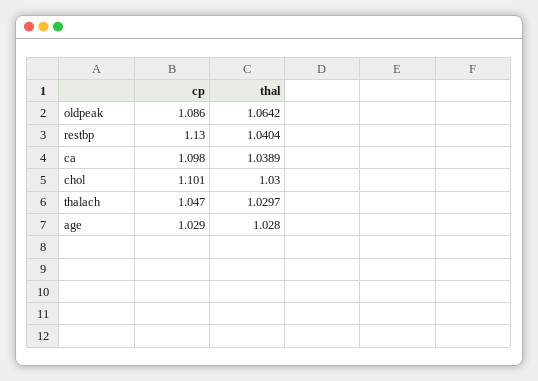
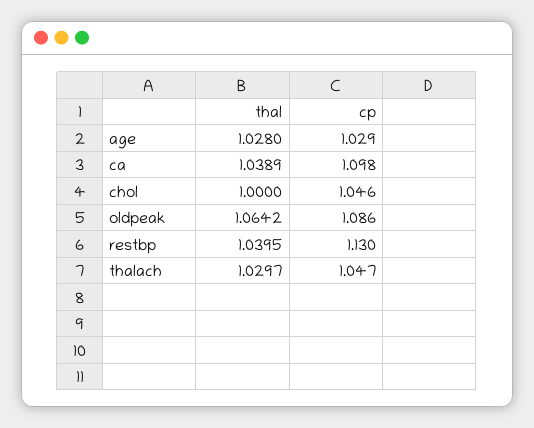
  {
    "cp": {
      "oldpeak": 1.086,
      "restbp": 1.13,
      "ca": 1.098,
-     "chol": 1.101,
+     "chol": 1.046,
      "thalach": 1.047,
      "age": 1.029
    },
    "thal": {
      "oldpeak": 1.0642,
-     "restbp": 1.0404,
+     "restbp": 1.0395,
      "ca": 1.0389,
-     "chol": 1.03,
+     "chol": 1,
      "thalach": 1.0297,
      "age": 1.028
    }
  }

